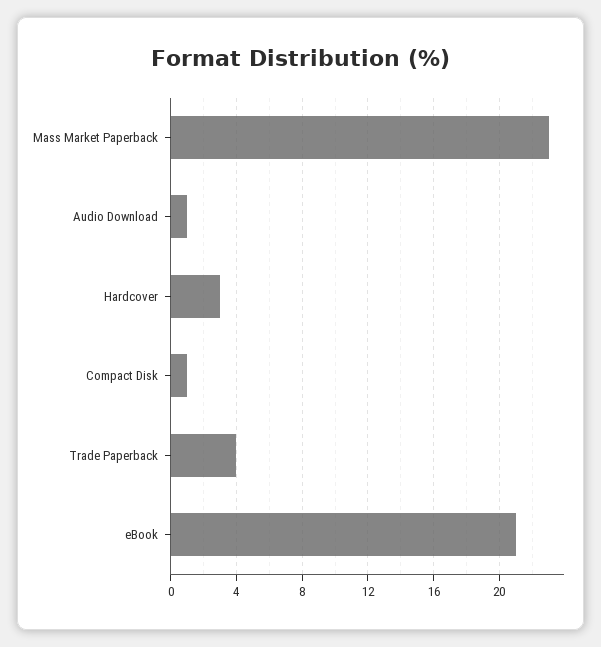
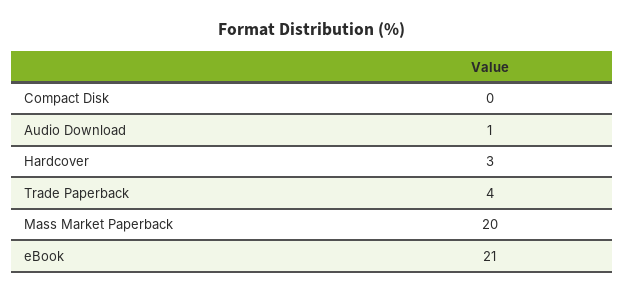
  {
-   "Mass Market Paperback": 23,
+   "Mass Market Paperback": 20,
    "Audio Download": 1,
    "Hardcover": 3,
-   "Compact Disk": 1,
+   "Compact Disk": 0,
    "Trade Paperback": 4,
    "eBook": 21
  }

